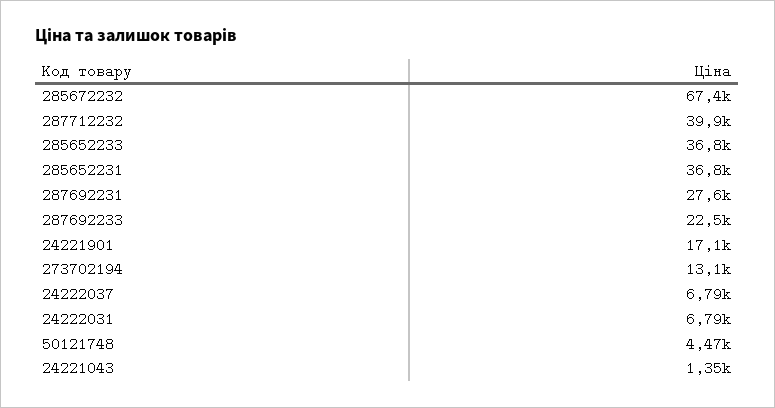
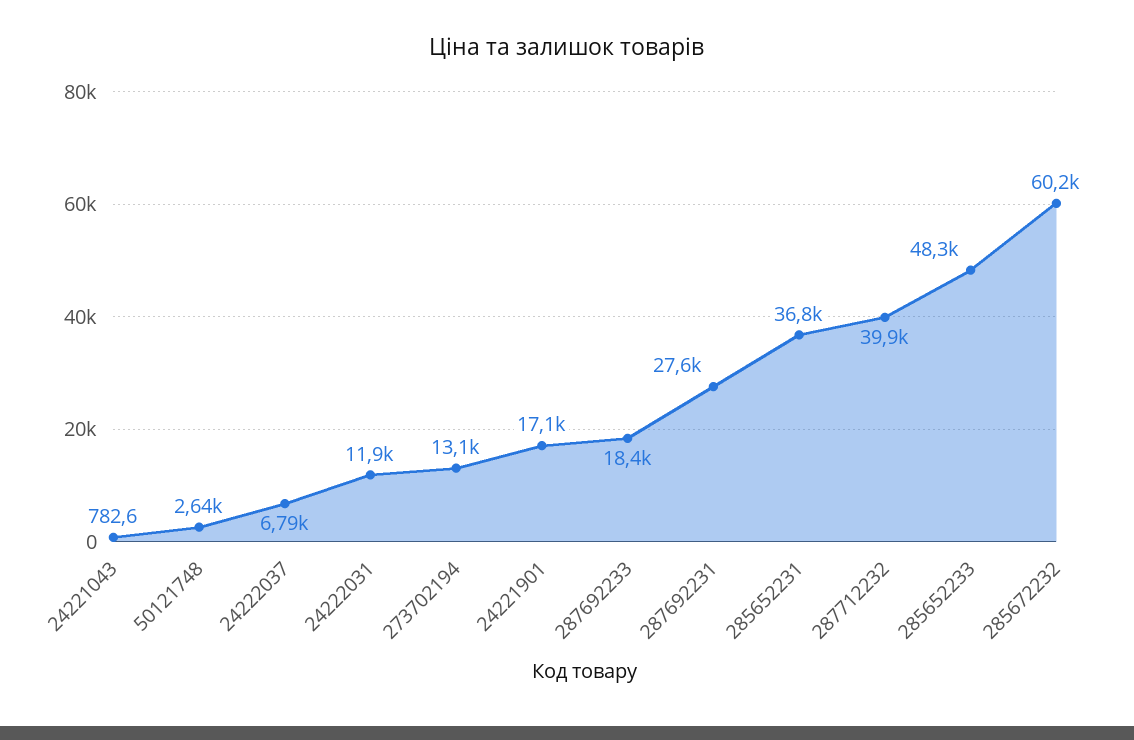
  {
-   "285672232": 67400,
+   "285672232": 60200,
    "287712232": 39900,
-   "285652233": 36800,
+   "285652233": 48300,
    "285652231": 36800,
    "287692231": 27600,
-   "287692233": 22500,
+   "287692233": 18400,
    "24221901": 17100,
    "273702194": 13100,
    "24222037": 6790,
-   "24222031": 6790,
+   "24222031": 11900,
-   "50121748": 4470,
+   "50121748": 2640,
-   "24221043": 1350
+   "24221043": 782.6
  }

